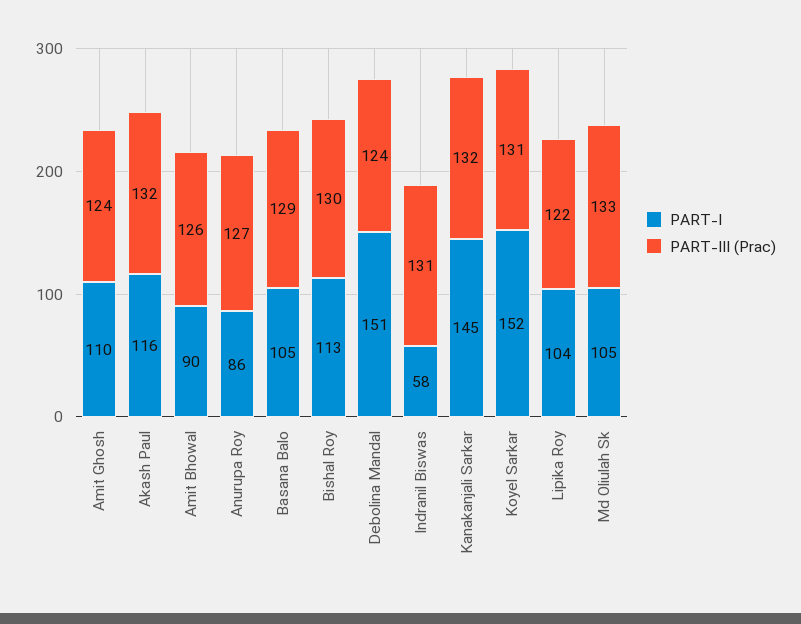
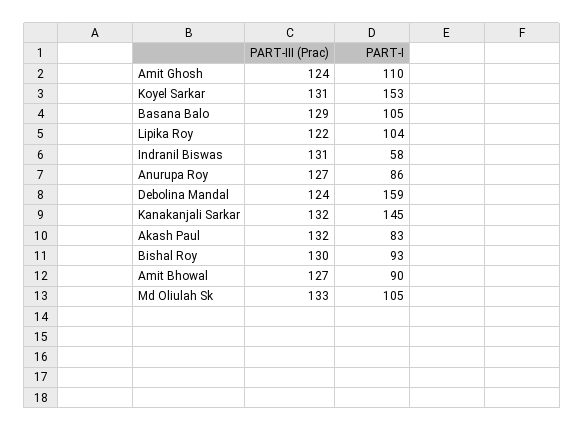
  {
    "PART-I": {
      "Amit Ghosh": 110,
-     "Akash Paul": 116,
+     "Akash Paul": 83,
      "Amit Bhowal": 90,
      "Anurupa Roy": 86,
      "Basana Balo": 105,
-     "Bishal Roy": 113,
+     "Bishal Roy": 93,
-     "Debolina Mandal": 151,
+     "Debolina Mandal": 159,
      "Indranil Biswas": 58,
      "Kanakanjali Sarkar": 145,
-     "Koyel Sarkar": 152,
+     "Koyel Sarkar": 153,
      "Lipika Roy": 104,
      "Md Oliulah Sk": 105
    },
    "PART-III (Prac)": {
      "Amit Ghosh": 124,
      "Akash Paul": 132,
-     "Amit Bhowal": 126,
+     "Amit Bhowal": 127,
      "Anurupa Roy": 127,
      "Basana Balo": 129,
      "Bishal Roy": 130,
      "Debolina Mandal": 124,
      "Indranil Biswas": 131,
      "Kanakanjali Sarkar": 132,
      "Koyel Sarkar": 131,
      "Lipika Roy": 122,
      "Md Oliulah Sk": 133
    }
  }

